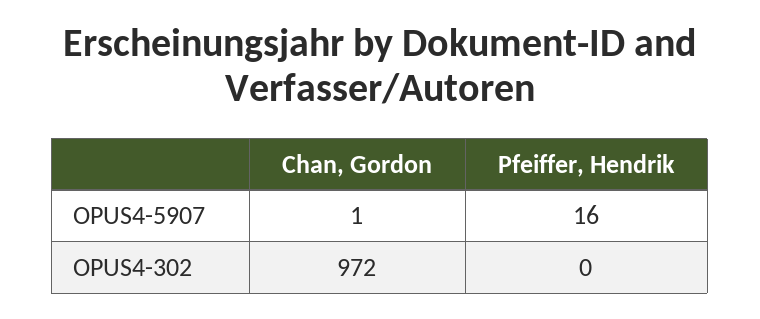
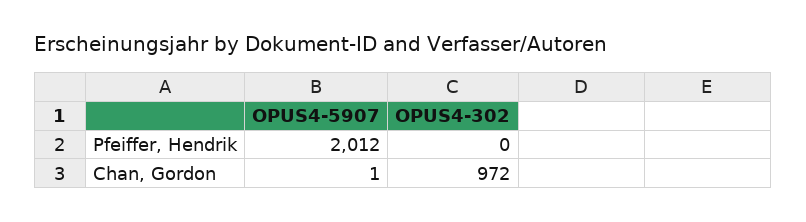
  {
    "Chan, Gordon": {
      "OPUS4-5907": 1,
      "OPUS4-302": 972
    },
    "Pfeiffer, Hendrik": {
-     "OPUS4-5907": 16,
+     "OPUS4-5907": 2012,
      "OPUS4-302": 0
    }
  }

